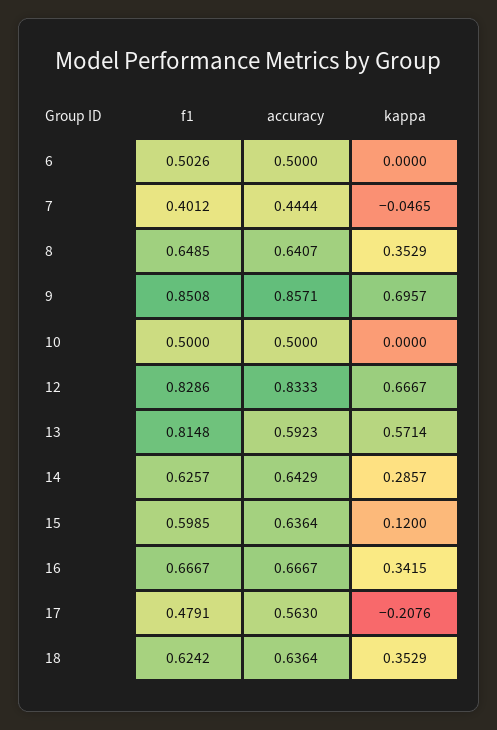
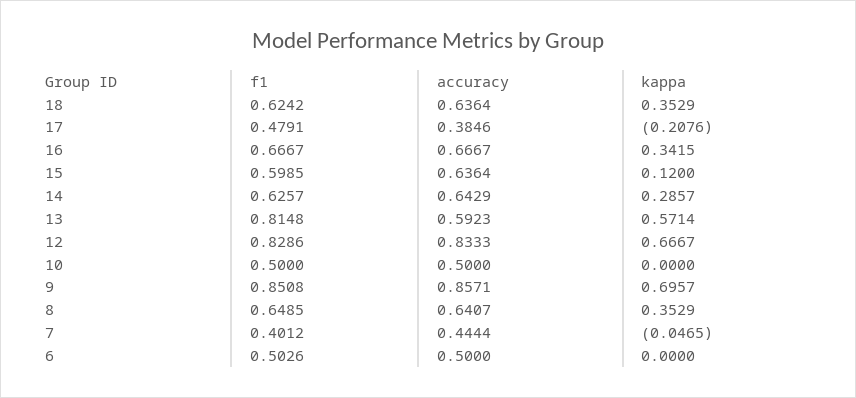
  {
    "f1": {
      "6": 0.5026,
      "7": 0.4012,
      "8": 0.6485,
      "9": 0.8508,
      "10": 0.5,
      "12": 0.8286,
      "13": 0.8148,
      "14": 0.6257,
      "15": 0.5985,
      "16": 0.6667,
      "17": 0.4791,
      "18": 0.6242
    },
    "accuracy": {
      "6": 0.5,
      "7": 0.4444,
      "8": 0.6407,
      "9": 0.8571,
      "10": 0.5,
      "12": 0.8333,
      "13": 0.5923,
      "14": 0.6429,
      "15": 0.6364,
      "16": 0.6667,
-     "17": 0.563,
+     "17": 0.3846,
      "18": 0.6364
    },
    "kappa": {
      "6": 0,
      "7": -0.0465,
      "8": 0.3529,
      "9": 0.6957,
      "10": 0,
      "12": 0.6667,
      "13": 0.5714,
      "14": 0.2857,
      "15": 0.12,
      "16": 0.3415,
      "17": -0.2076,
      "18": 0.3529
    }
  }

